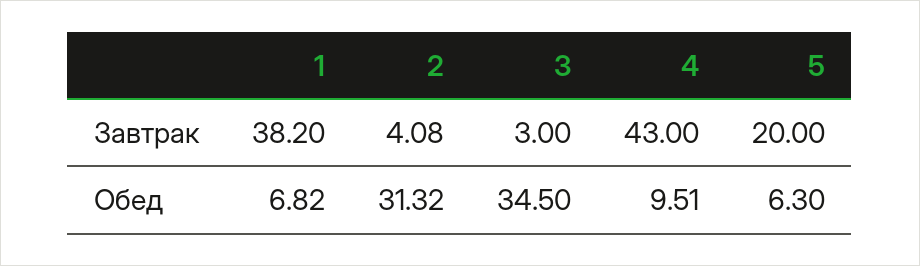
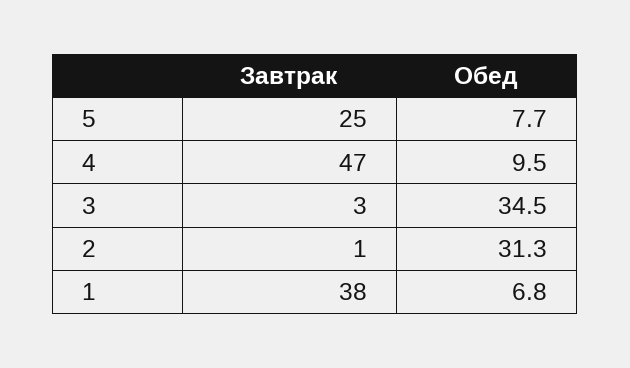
  {
    "1": {
      "Завтрак": 38.2,
      "Обед": 6.82
    },
    "2": {
-     "Завтрак": 4.08,
+     "Завтрак": 1,
      "Обед": 31.32
    },
    "3": {
      "Завтрак": 3,
      "Обед": 34.5
    },
    "4": {
-     "Завтрак": 43,
+     "Завтрак": 47,
      "Обед": 9.51
    },
    "5": {
-     "Завтрак": 20,
+     "Завтрак": 25,
-     "Обед": 6.3
+     "Обед": 7.7
    }
  }

